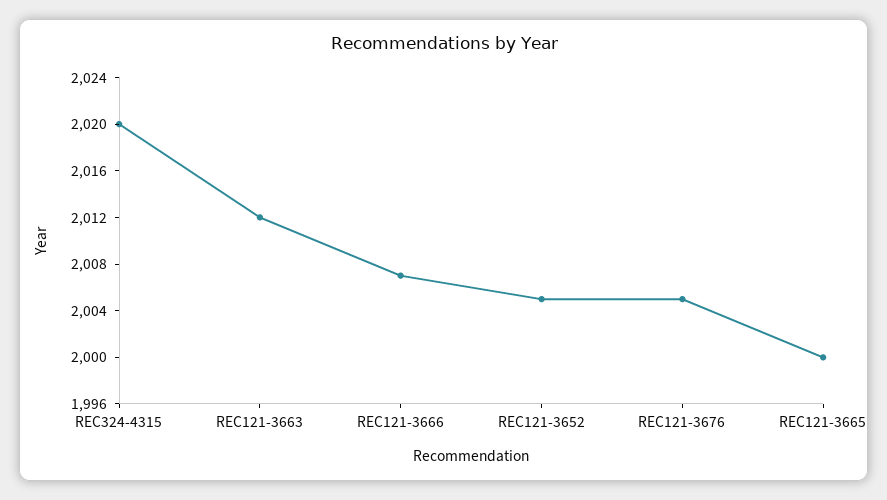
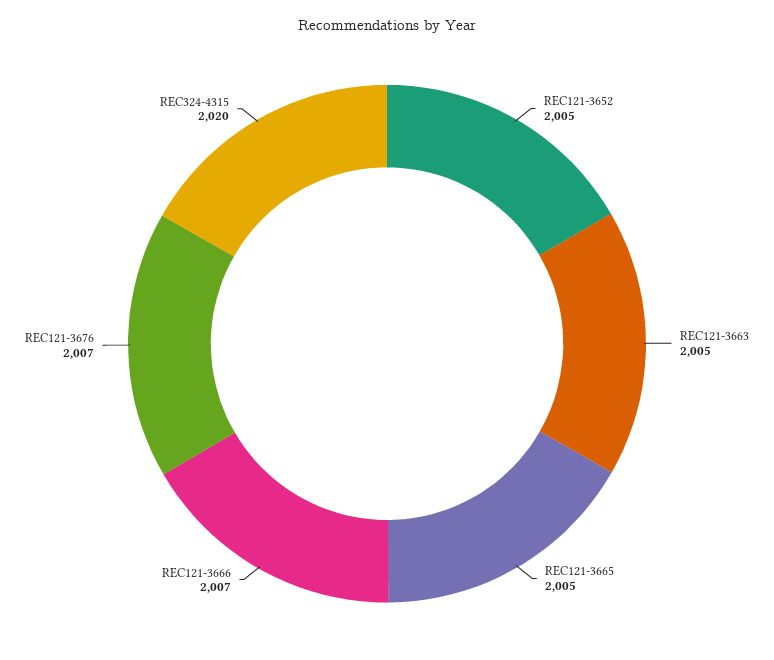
  {
    "REC324-4315": 2020,
-   "REC121-3663": 2012,
+   "REC121-3663": 2005,
    "REC121-3666": 2007,
    "REC121-3652": 2005,
-   "REC121-3676": 2005,
+   "REC121-3676": 2007,
-   "REC121-3665": 2000
+   "REC121-3665": 2005
  }

